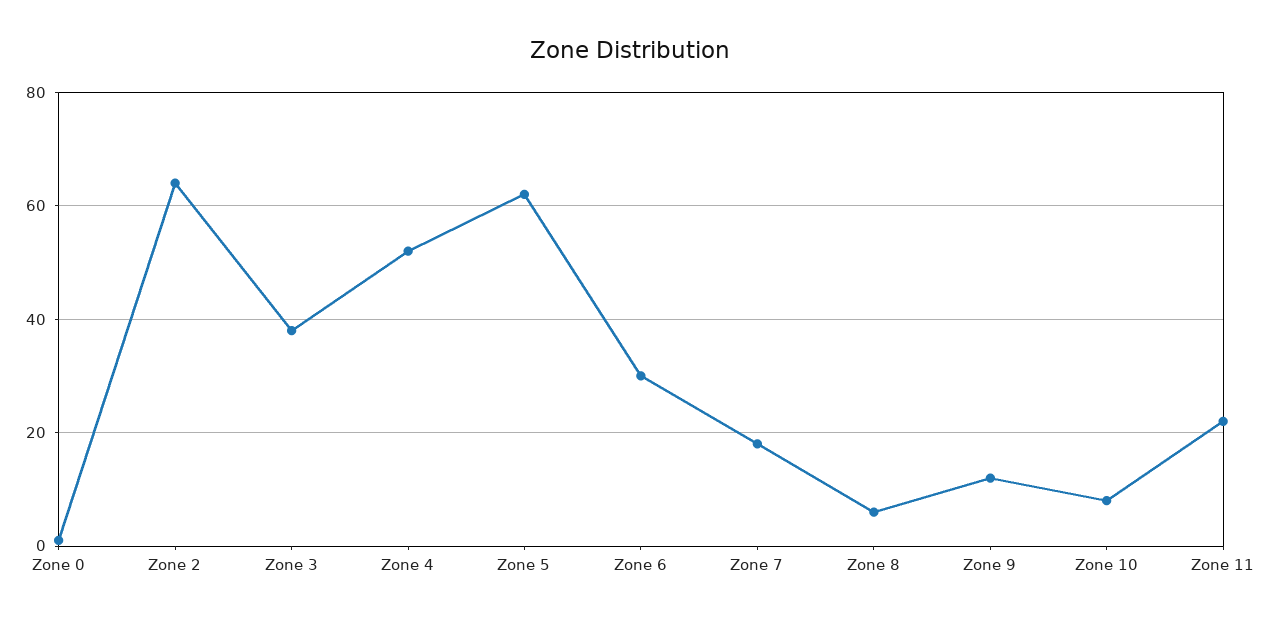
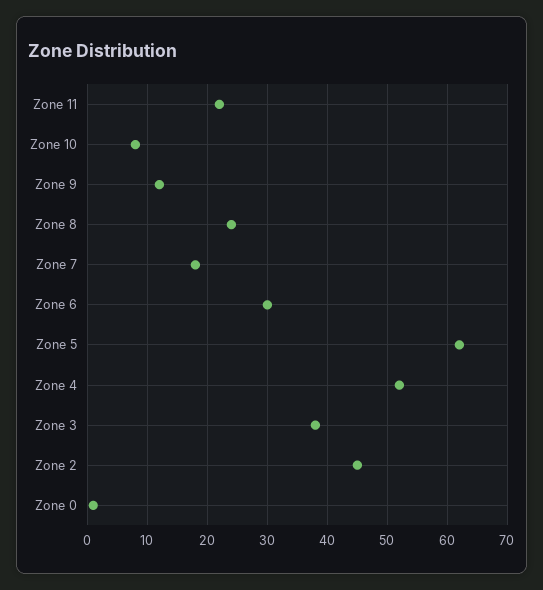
  {
    "Zone 0": 1,
-   "Zone 2": 65,
+   "Zone 2": 45,
    "Zone 3": 38,
    "Zone 4": 52,
    "Zone 5": 62,
    "Zone 6": 30,
    "Zone 7": 18,
-   "Zone 8": 5,
+   "Zone 8": 24,
    "Zone 9": 12,
    "Zone 10": 8,
    "Zone 11": 22
  }

